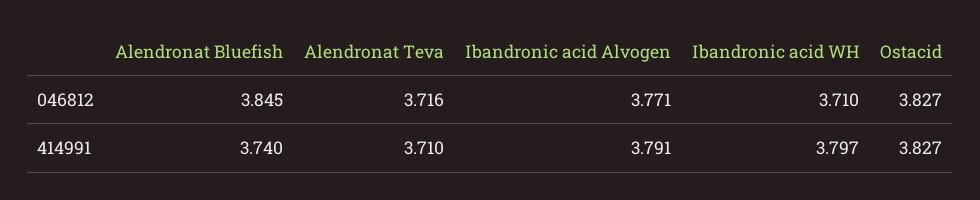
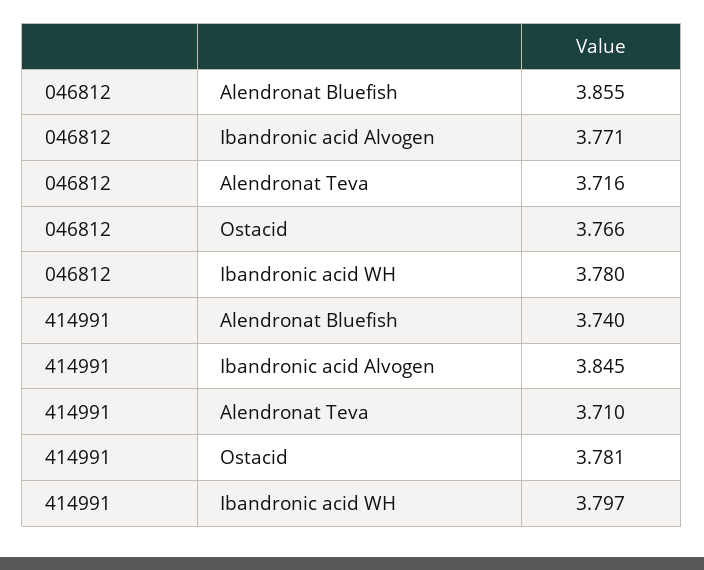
  {
    "Alendronat Bluefish": {
-     "046812": 3.845,
+     "046812": 3.855,
      "414991": 3.74
    },
    "Alendronat Teva": {
      "046812": 3.716,
      "414991": 3.71
    },
    "Ibandronic acid Alvogen": {
      "046812": 3.771,
-     "414991": 3.791
+     "414991": 3.845
    },
    "Ibandronic acid WH": {
-     "046812": 3.71,
+     "046812": 3.78,
      "414991": 3.797
    },
    "Ostacid": {
-     "046812": 3.827,
+     "046812": 3.766,
-     "414991": 3.827
+     "414991": 3.781
    }
  }

